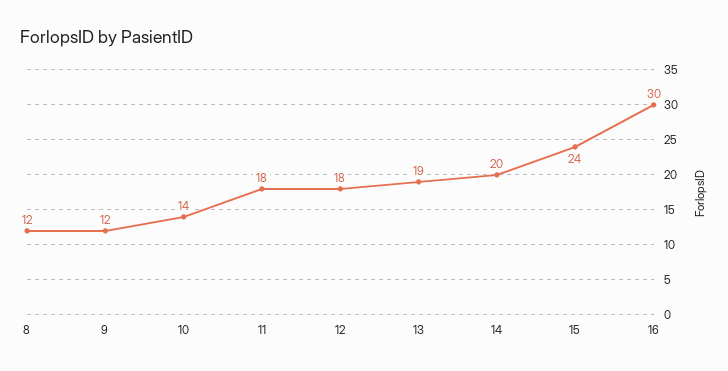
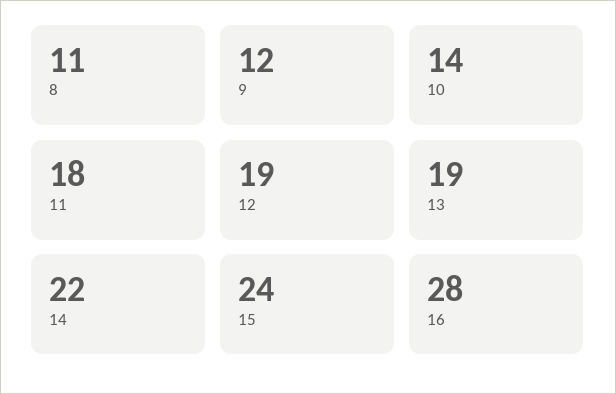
  {
-   "8": 12,
+   "8": 11,
    "9": 12,
    "10": 14,
    "11": 18,
-   "12": 18,
+   "12": 19,
    "13": 19,
-   "14": 20,
+   "14": 22,
    "15": 24,
-   "16": 30
+   "16": 28
  }

